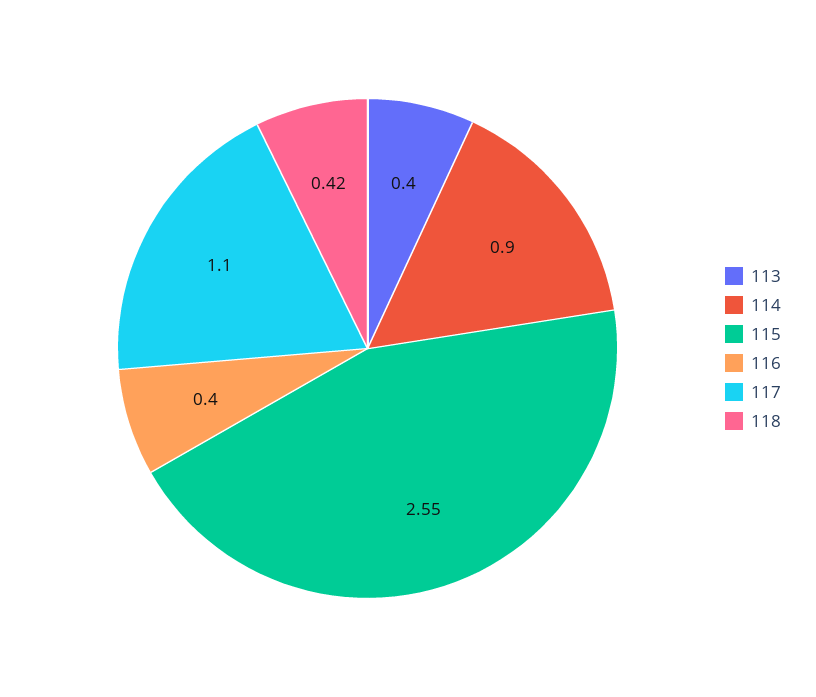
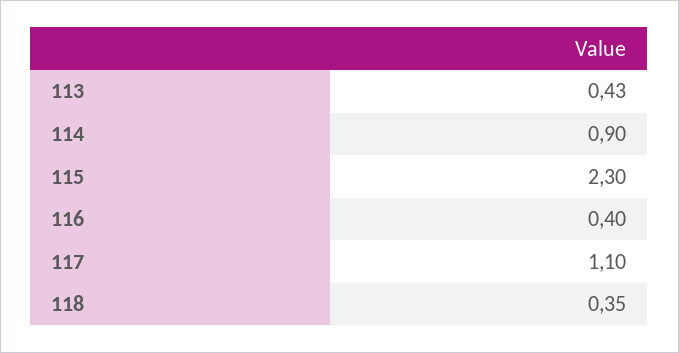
  {
-   "113": 0.4,
+   "113": 0.43,
    "114": 0.9,
-   "115": 2.55,
+   "115": 2.3,
    "116": 0.4,
    "117": 1.1,
-   "118": 0.42
+   "118": 0.35
  }

